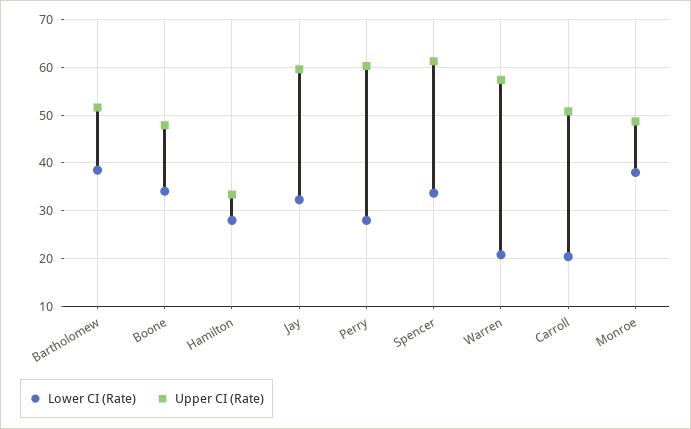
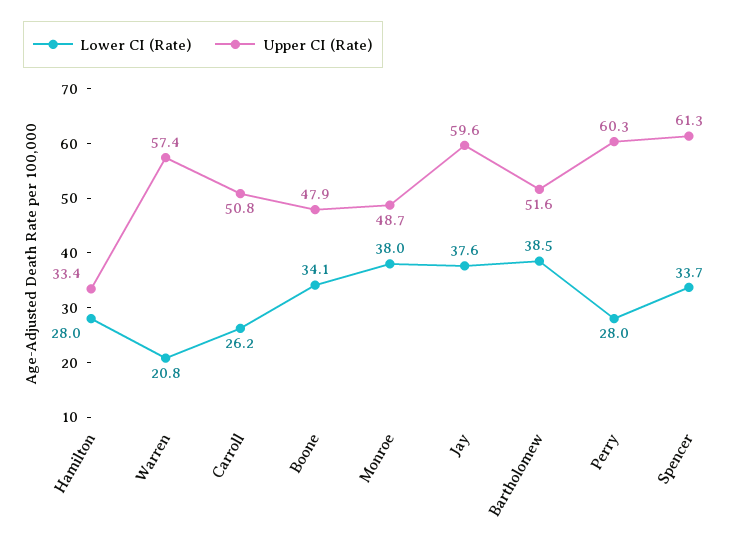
  {
    "Lower CI (Rate)": {
      "Bartholomew": 38.5,
      "Boone": 34.1,
      "Hamilton": 28,
-     "Jay": 32,
+     "Jay": 37.6,
      "Perry": 28,
      "Spencer": 33.7,
      "Warren": 20.8,
-     "Carroll": 20,
+     "Carroll": 26.2,
      "Monroe": 38
    },
    "Upper CI (Rate)": {
      "Bartholomew": 51.6,
      "Boone": 47.9,
      "Hamilton": 33.4,
      "Jay": 59.6,
      "Perry": 60.3,
      "Spencer": 61.3,
      "Warren": 57.4,
      "Carroll": 50.8,
      "Monroe": 48.7
    }
  }

